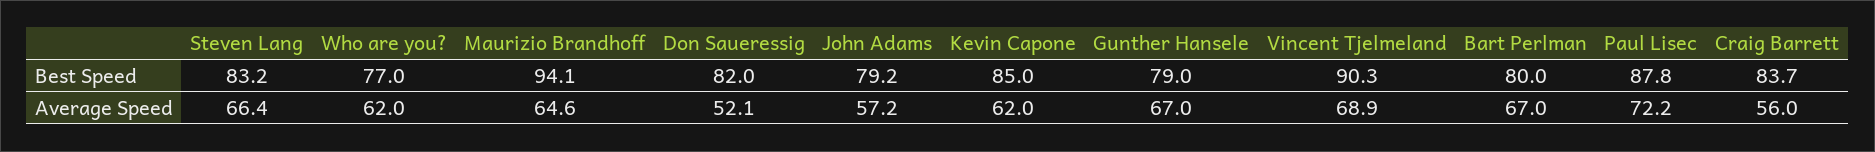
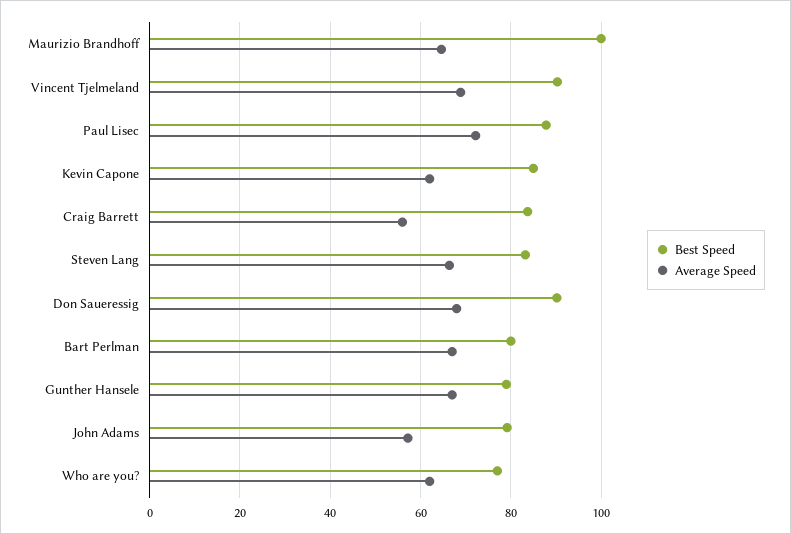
  {
    "Best Speed": {
      "Steven Lang": 83.2,
      "Who are you?": 77,
-     "Maurizio Brandhoff": 94.1,
+     "Maurizio Brandhoff": 100,
-     "Don Saueressig": 82,
+     "Don Saueressig": 90,
      "John Adams": 79.2,
      "Kevin Capone": 85,
      "Gunther Hansele": 79,
      "Vincent Tjelmeland": 90.3,
      "Bart Perlman": 80,
      "Paul Lisec": 87.8,
      "Craig Barrett": 83.7
    },
    "Average Speed": {
      "Steven Lang": 66.4,
      "Who are you?": 62,
      "Maurizio Brandhoff": 64.6,
-     "Don Saueressig": 52.1,
+     "Don Saueressig": 68,
      "John Adams": 57.2,
      "Kevin Capone": 62,
      "Gunther Hansele": 67,
      "Vincent Tjelmeland": 68.9,
      "Bart Perlman": 67,
      "Paul Lisec": 72.2,
      "Craig Barrett": 56
    }
  }

